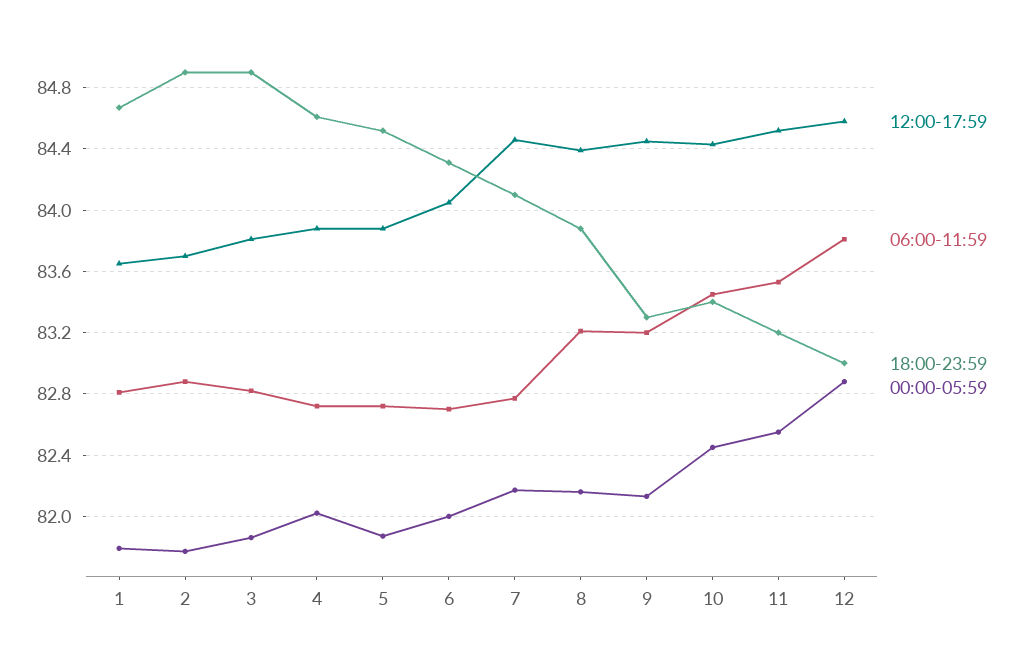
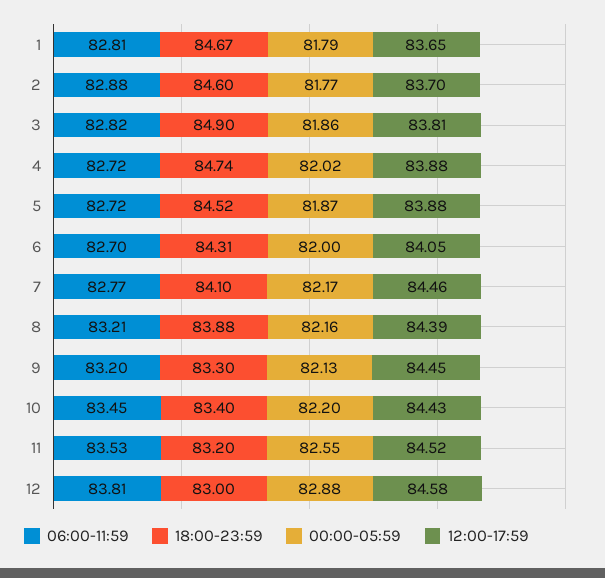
  {
    "12:00-17:59": {
      "1": 83.65,
      "2": 83.7,
      "3": 83.81,
      "4": 83.88,
      "5": 83.88,
      "6": 84.05,
      "7": 84.46,
      "8": 84.39,
      "9": 84.45,
      "10": 84.43,
      "11": 84.52,
      "12": 84.58
    },
    "06:00-11:59": {
      "1": 82.81,
      "2": 82.88,
      "3": 82.82,
      "4": 82.72,
      "5": 82.72,
      "6": 82.7,
      "7": 82.77,
      "8": 83.21,
      "9": 83.2,
      "10": 83.45,
      "11": 83.53,
      "12": 83.81
    },
    "18:00-23:59": {
      "1": 84.67,
-     "2": 84.9,
+     "2": 84.6,
      "3": 84.9,
-     "4": 84.6,
+     "4": 84.74,
      "5": 84.52,
      "6": 84.31,
      "7": 84.1,
      "8": 83.88,
      "9": 83.3,
      "10": 83.4,
      "11": 83.2,
      "12": 83
    },
    "00:00-05:59": {
      "1": 81.79,
      "2": 81.77,
      "3": 81.86,
      "4": 82.02,
      "5": 81.87,
      "6": 82,
      "7": 82.17,
      "8": 82.16,
      "9": 82.13,
-     "10": 82.45,
+     "10": 82.2,
      "11": 82.55,
      "12": 82.88
    }
  }

